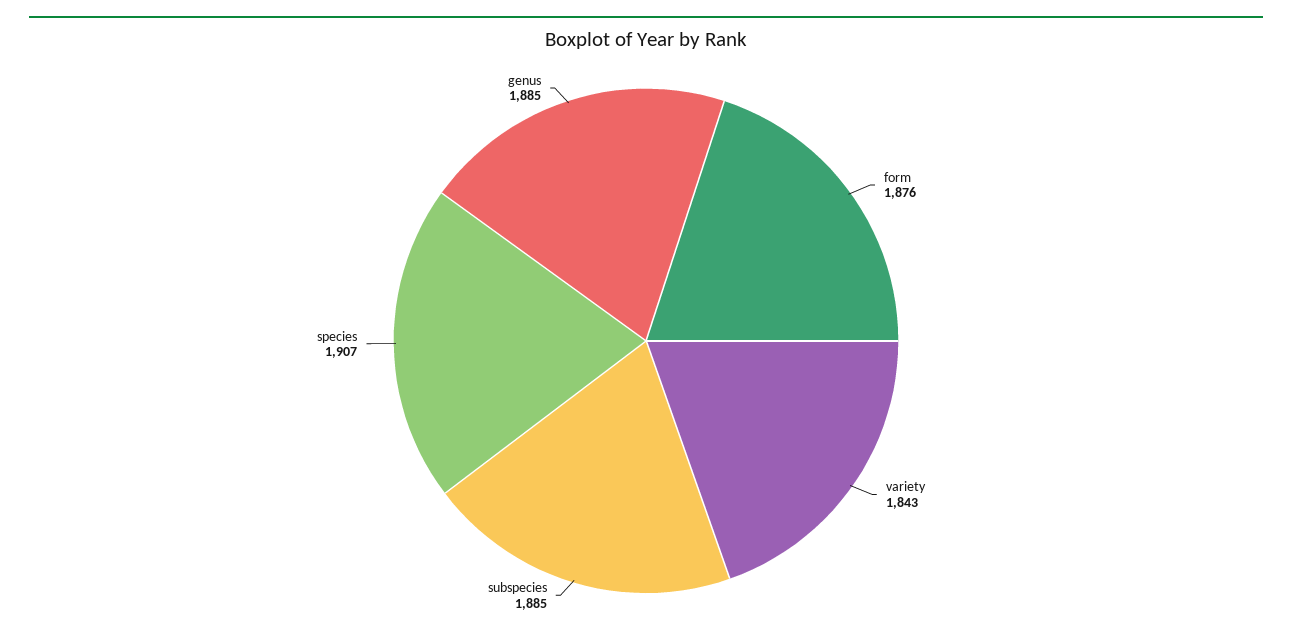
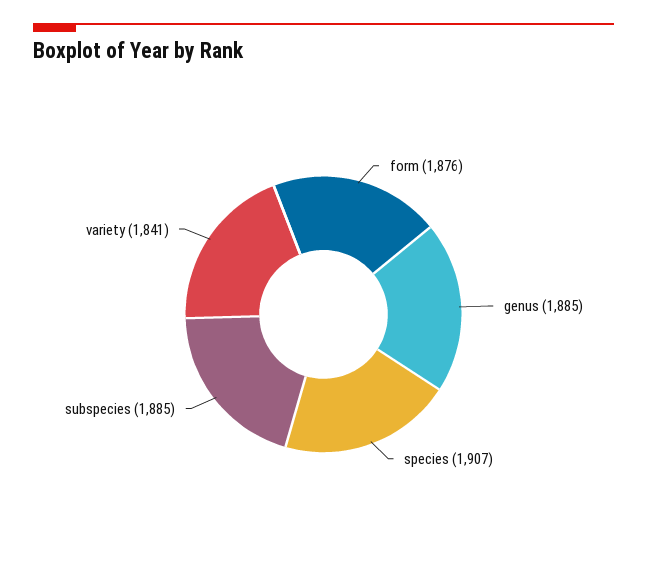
  {
    "form": 1876,
-   "variety": 1843,
+   "variety": 1841,
    "subspecies": 1885,
    "species": 1907,
    "genus": 1885
  }

